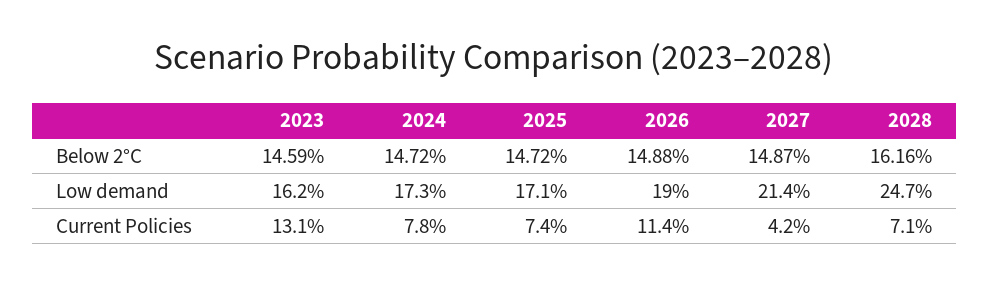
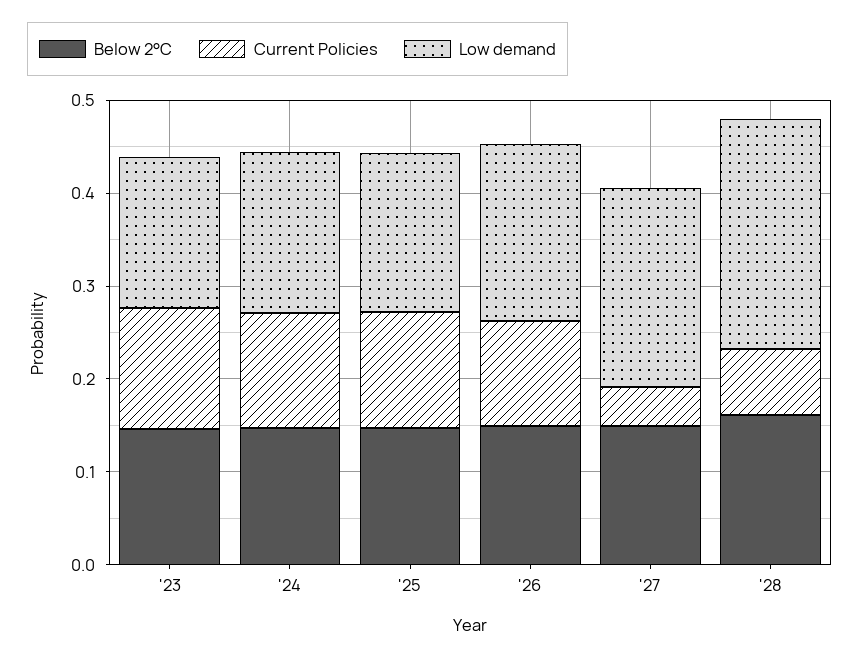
  {
    "Below 2°C": {
      "2023": 0.1459,
      "2024": 0.1472,
      "2025": 0.1472,
      "2026": 0.1488,
      "2027": 0.1487,
      "2028": 0.1616
    },
    "Low demand": {
      "2023": 0.162,
      "2024": 0.173,
      "2025": 0.171,
      "2026": 0.19,
      "2027": 0.214,
      "2028": 0.247
    },
    "Current Policies": {
      "2023": 0.131,
-     "2024": 0.078,
+     "2024": 0.12,
-     "2025": 0.074,
+     "2025": 0.12,
      "2026": 0.114,
      "2027": 0.042,
      "2028": 0.071
    }
  }

